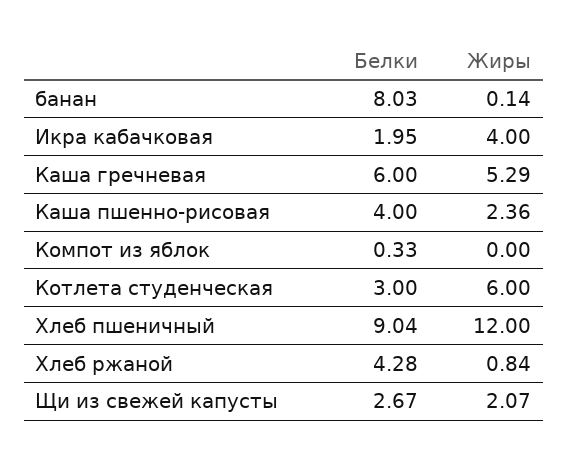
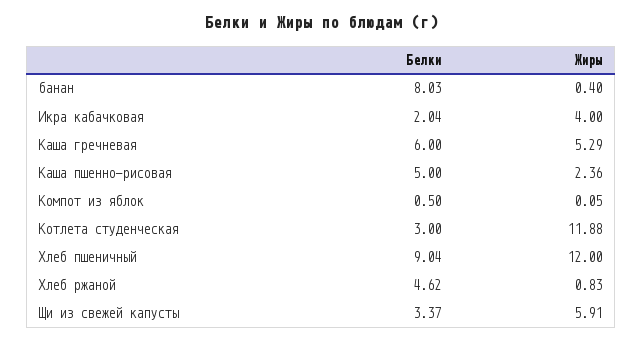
  {
    "Белки": {
      "банан": 8.03,
-     "Икра кабачковая": 1.95,
+     "Икра кабачковая": 2.04,
      "Каша гречневая": 6,
-     "Каша пшенно-рисовая": 4,
+     "Каша пшенно-рисовая": 5,
-     "Компот из яблок": 0.33,
+     "Компот из яблок": 0.5,
      "Котлета студенческая": 3,
      "Хлеб пшеничный": 9.04,
-     "Хлеб ржаной": 4.28,
+     "Хлеб ржаной": 4.62,
-     "Щи из свежей капусты": 2.67
+     "Щи из свежей капусты": 3.37
    },
    "Жиры": {
-     "банан": 0.14,
+     "банан": 0.4,
      "Икра кабачковая": 4,
      "Каша гречневая": 5.29,
      "Каша пшенно-рисовая": 2.36,
-     "Компот из яблок": 0,
+     "Компот из яблок": 0.05,
-     "Котлета студенческая": 6,
+     "Котлета студенческая": 11.88,
      "Хлеб пшеничный": 12,
-     "Хлеб ржаной": 0.84,
+     "Хлеб ржаной": 0.83,
-     "Щи из свежей капусты": 2.07
+     "Щи из свежей капусты": 5.91
    }
  }

